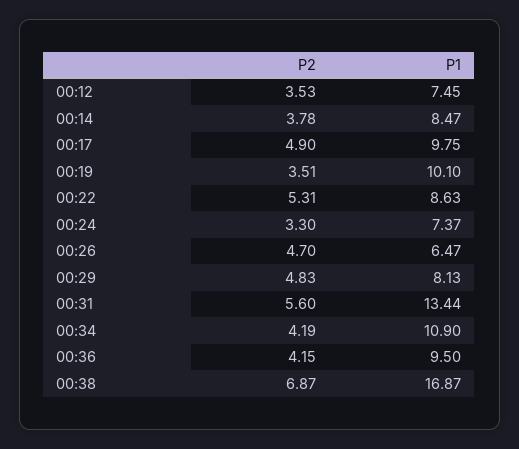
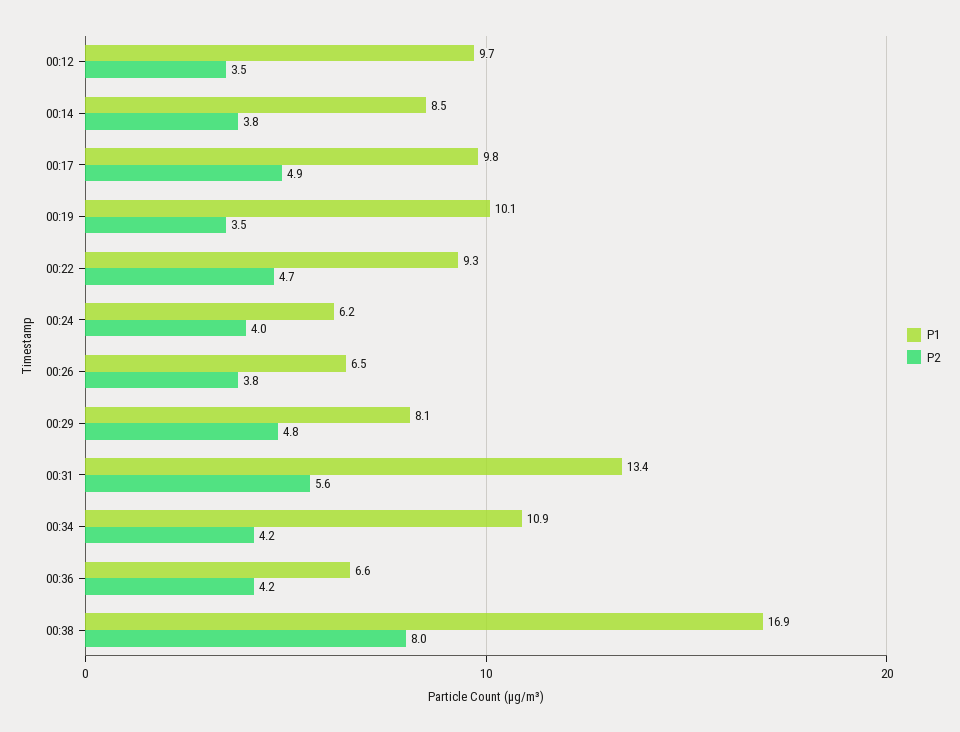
  {
    "P2": {
      "00:12": 3.53,
      "00:14": 3.78,
      "00:17": 4.9,
      "00:19": 3.51,
-     "00:22": 5.31,
+     "00:22": 4.7,
-     "00:24": 3.3,
+     "00:24": 4,
-     "00:26": 4.7,
+     "00:26": 3.8,
      "00:29": 4.83,
      "00:31": 5.6,
      "00:34": 4.19,
      "00:36": 4.15,
-     "00:38": 6.87
+     "00:38": 8
    },
    "P1": {
-     "00:12": 7.45,
+     "00:12": 9.7,
      "00:14": 8.47,
      "00:17": 9.75,
      "00:19": 10.1,
-     "00:22": 8.63,
+     "00:22": 9.3,
-     "00:24": 7.37,
+     "00:24": 6.2,
      "00:26": 6.47,
      "00:29": 8.13,
      "00:31": 13.44,
      "00:34": 10.9,
-     "00:36": 9.5,
+     "00:36": 6.6,
      "00:38": 16.87
    }
  }

